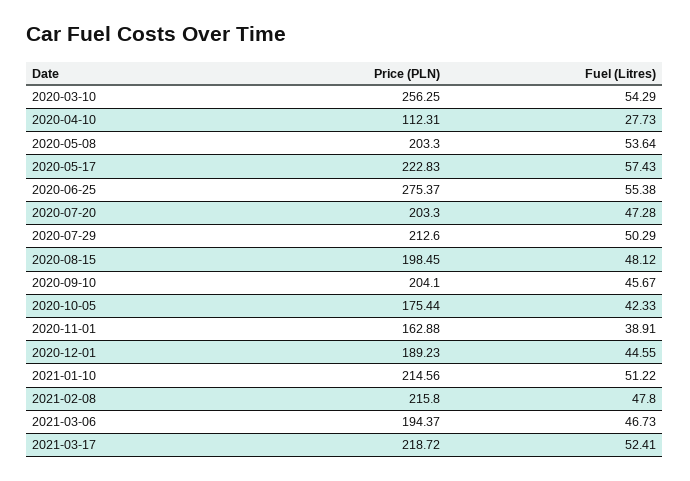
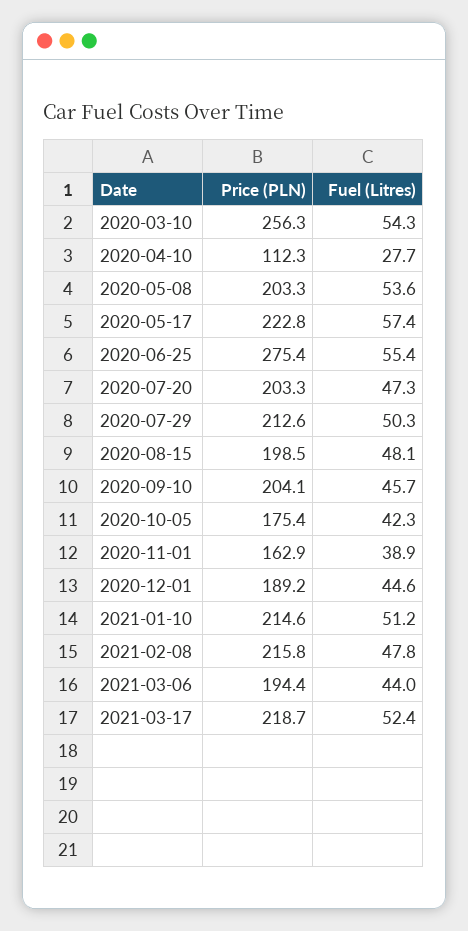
  {
    "Price (PLN)": {
      "2020-03-10": 256.25,
      "2020-04-10": 112.31,
      "2020-05-08": 203.3,
      "2020-05-17": 222.83,
      "2020-06-25": 275.37,
      "2020-07-20": 203.3,
      "2020-07-29": 212.6,
      "2020-08-15": 198.45,
      "2020-09-10": 204.1,
      "2020-10-05": 175.44,
      "2020-11-01": 162.88,
      "2020-12-01": 189.23,
      "2021-01-10": 214.56,
      "2021-02-08": 215.8,
      "2021-03-06": 194.37,
      "2021-03-17": 218.72
    },
    "Fuel (Litres)": {
      "2020-03-10": 54.29,
      "2020-04-10": 27.73,
      "2020-05-08": 53.64,
      "2020-05-17": 57.43,
      "2020-06-25": 55.38,
      "2020-07-20": 47.28,
      "2020-07-29": 50.29,
      "2020-08-15": 48.12,
      "2020-09-10": 45.67,
      "2020-10-05": 42.33,
      "2020-11-01": 38.91,
      "2020-12-01": 44.55,
      "2021-01-10": 51.22,
      "2021-02-08": 47.8,
-     "2021-03-06": 46.73,
+     "2021-03-06": 44,
      "2021-03-17": 52.41
    }
  }

